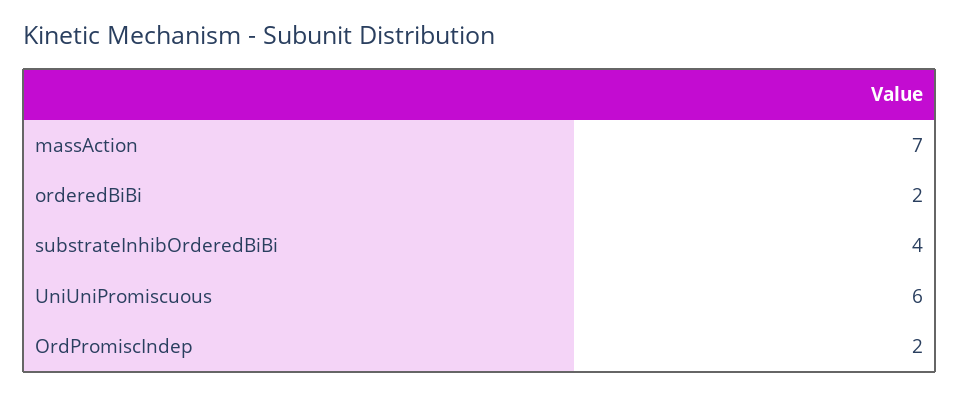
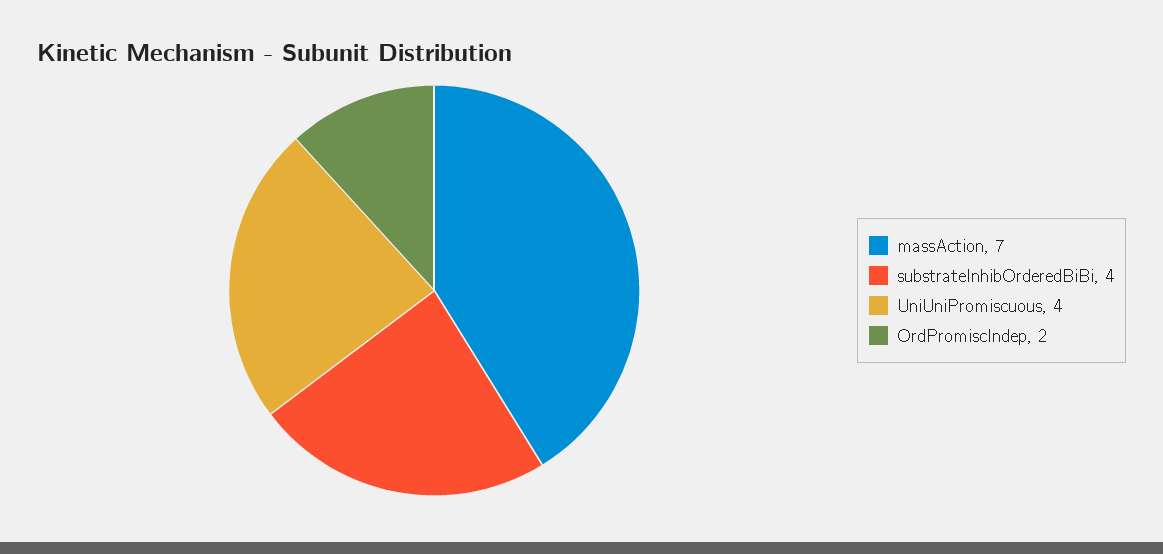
  {
    "massAction": 7,
-   "orderedBiBi": 2,
    "substrateInhibOrderedBiBi": 4,
-   "UniUniPromiscuous": 6,
+   "UniUniPromiscuous": 4,
    "OrdPromiscIndep": 2
  }

